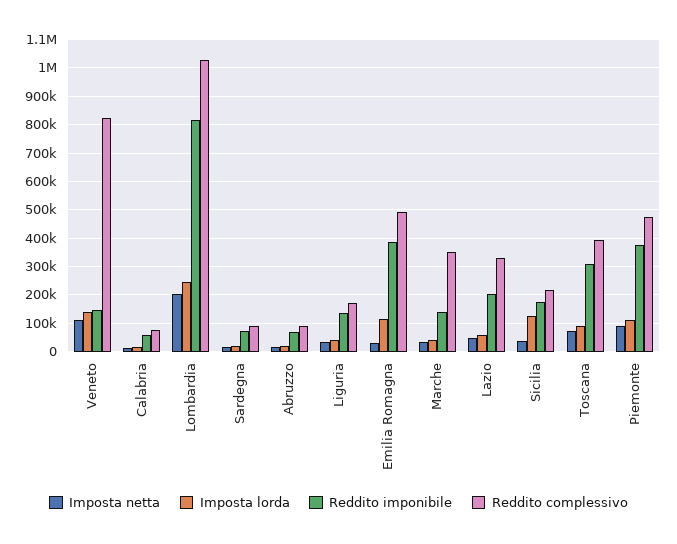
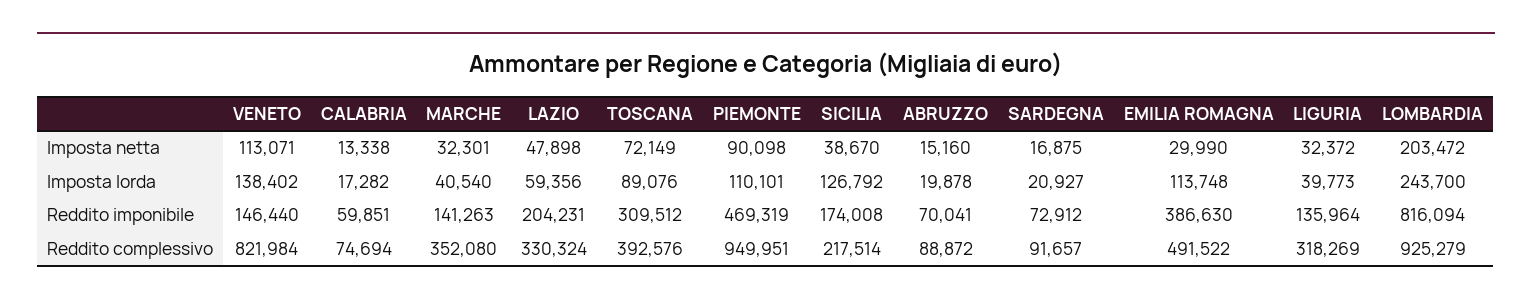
  {
    "Imposta netta": {
      "Veneto": 113071,
      "Calabria": 13338,
      "Lombardia": 203472,
      "Sardegna": 16875,
      "Abruzzo": 15160,
      "Liguria": 32372,
      "Emilia Romagna": 29990,
      "Marche": 32301,
      "Lazio": 47898,
      "Sicilia": 38670,
      "Toscana": 72149,
      "Piemonte": 90098
    },
    "Imposta lorda": {
      "Veneto": 138402,
      "Calabria": 17282,
      "Lombardia": 243700,
      "Sardegna": 20927,
      "Abruzzo": 19878,
      "Liguria": 39773,
      "Emilia Romagna": 113748,
      "Marche": 40540,
      "Lazio": 59356,
      "Sicilia": 126792,
      "Toscana": 89076,
      "Piemonte": 110101
    },
    "Reddito imponibile": {
      "Veneto": 146440,
      "Calabria": 59851,
      "Lombardia": 816094,
      "Sardegna": 72912,
      "Abruzzo": 70041,
      "Liguria": 135964,
      "Emilia Romagna": 386630,
      "Marche": 141263,
      "Lazio": 204231,
      "Sicilia": 174008,
      "Toscana": 309512,
-     "Piemonte": 375000
+     "Piemonte": 469319
    },
    "Reddito complessivo": {
      "Veneto": 821984,
      "Calabria": 74694,
-     "Lombardia": 1025000,
+     "Lombardia": 925279,
      "Sardegna": 91657,
      "Abruzzo": 88872,
-     "Liguria": 175000,
+     "Liguria": 318269,
      "Emilia Romagna": 491522,
      "Marche": 352080,
      "Lazio": 330324,
      "Sicilia": 217514,
      "Toscana": 392576,
-     "Piemonte": 475000
+     "Piemonte": 949951
    }
  }

